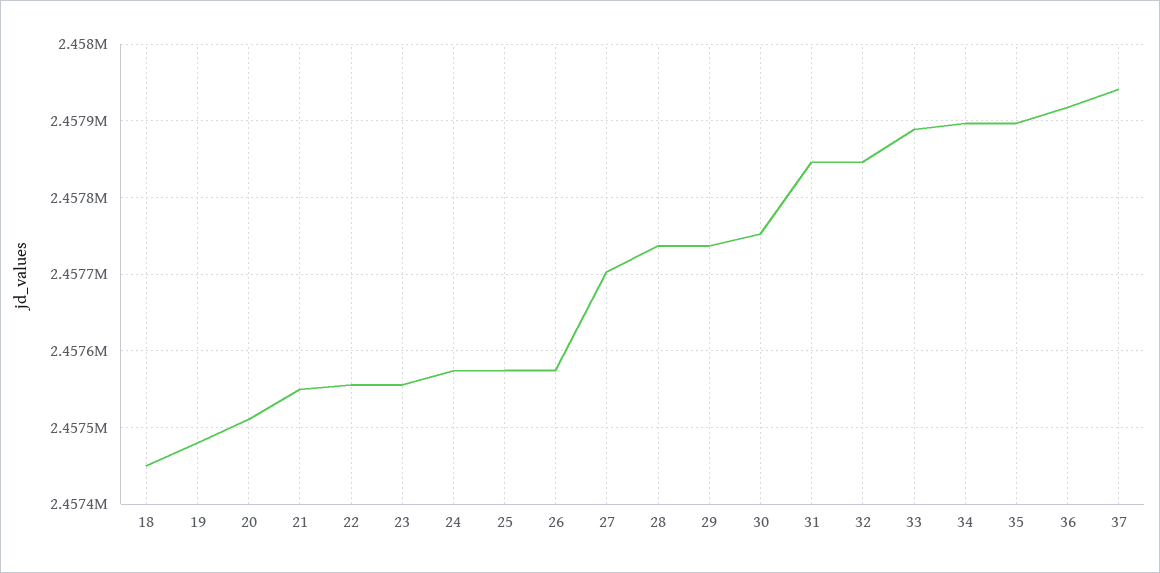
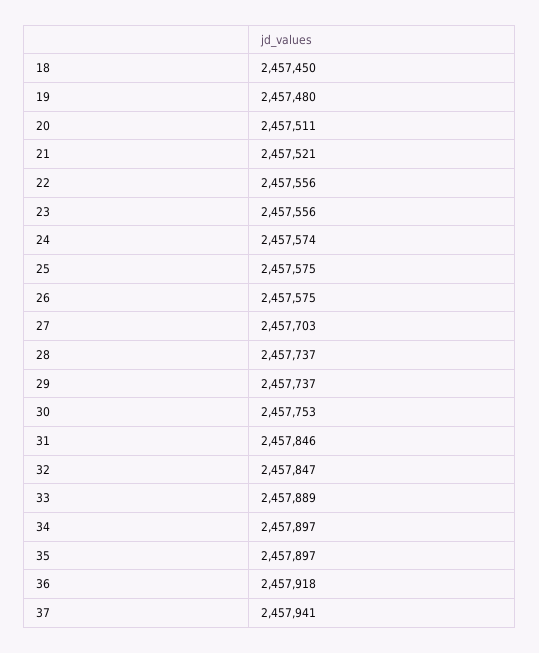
  {
    "18": 2457450,
    "19": 2457480,
    "20": 2457511,
-   "21": 2457550,
+   "21": 2457521,
    "22": 2457556,
    "23": 2457556,
    "24": 2457574,
    "25": 2457575,
    "26": 2457575,
    "27": 2457703,
    "28": 2457737,
    "29": 2457737,
    "30": 2457753,
    "31": 2457846,
    "32": 2457847,
    "33": 2457889,
    "34": 2457897,
    "35": 2457897,
    "36": 2457918,
    "37": 2457941
  }

